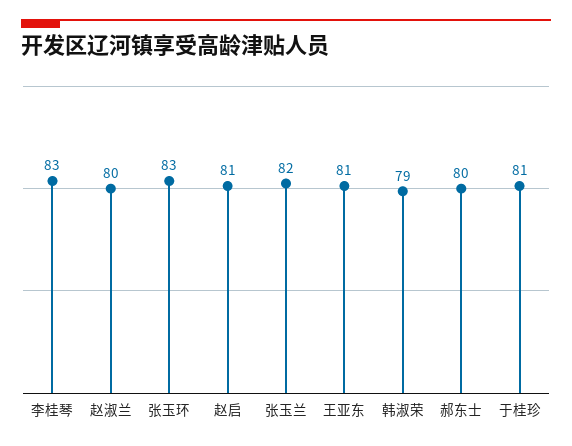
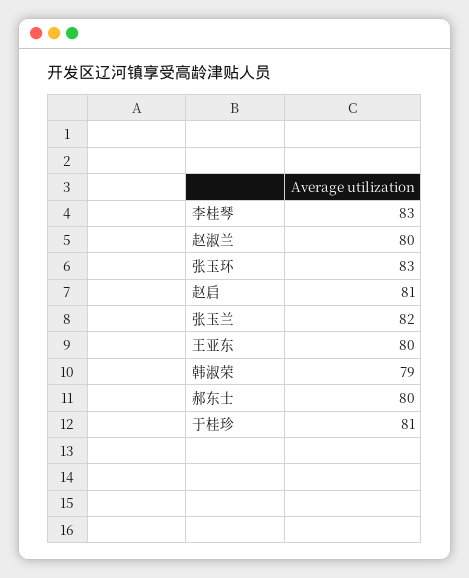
  {
    "李桂琴": 83,
    "赵淑兰": 80,
    "张玉环": 83,
    "赵启": 81,
    "张玉兰": 82,
-   "王亚东": 81,
+   "王亚东": 80,
    "韩淑荣": 79,
    "郝东士": 80,
    "于桂珍": 81
  }

